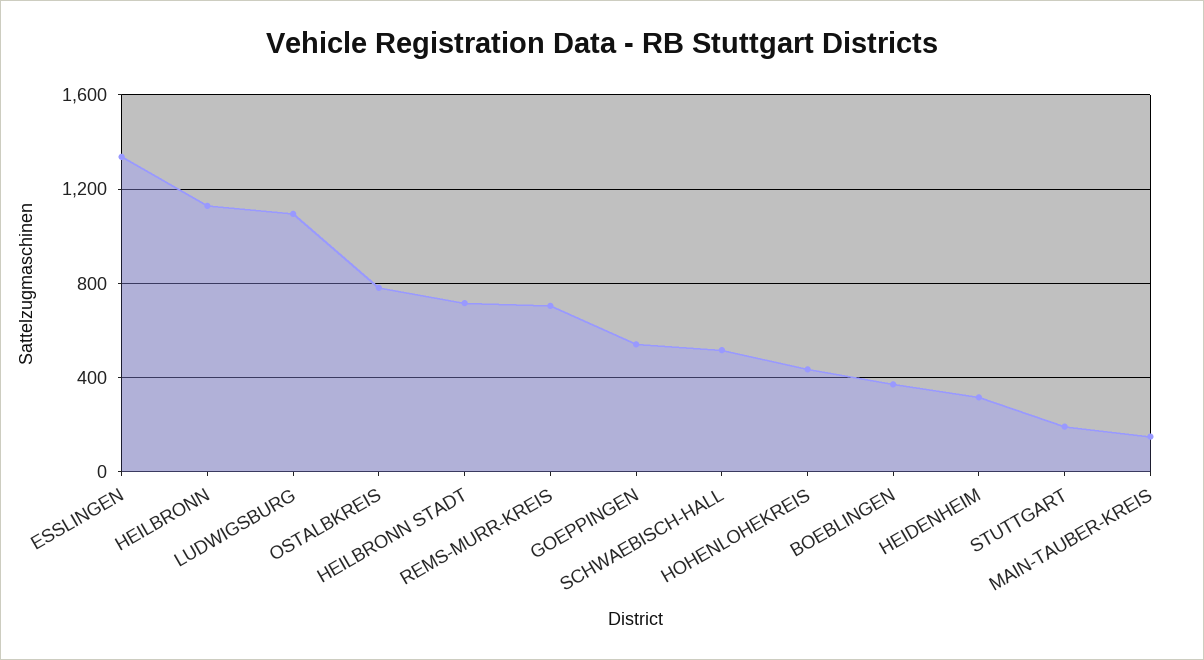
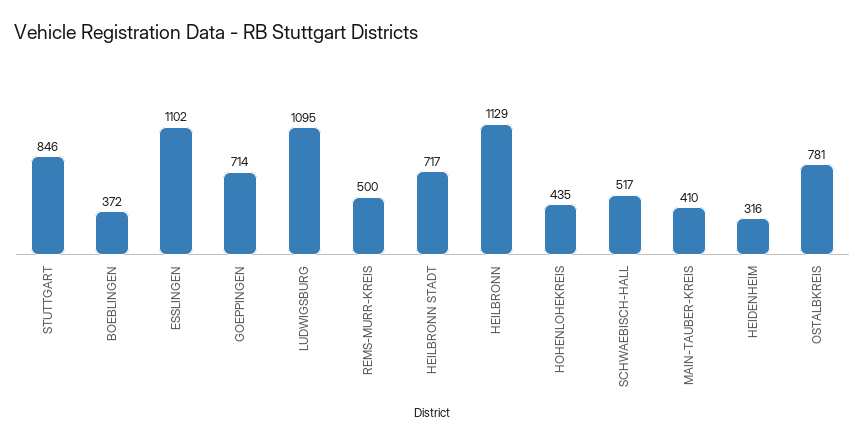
  {
-   "ESSLINGEN": 1350,
+   "ESSLINGEN": 1102,
    "HEILBRONN": 1129,
    "LUDWIGSBURG": 1095,
    "OSTALBKREIS": 781,
    "HEILBRONN STADT": 717,
-   "REMS-MURR-KREIS": 700,
+   "REMS-MURR-KREIS": 500,
-   "GOEPPINGEN": 550,
+   "GOEPPINGEN": 714,
    "SCHWAEBISCH-HALL": 517,
    "HOHENLOHEKREIS": 435,
    "BOEBLINGEN": 372,
    "HEIDENHEIM": 316,
-   "STUTTGART": 200,
+   "STUTTGART": 846,
-   "MAIN-TAUBER-KREIS": 150
+   "MAIN-TAUBER-KREIS": 410
  }

